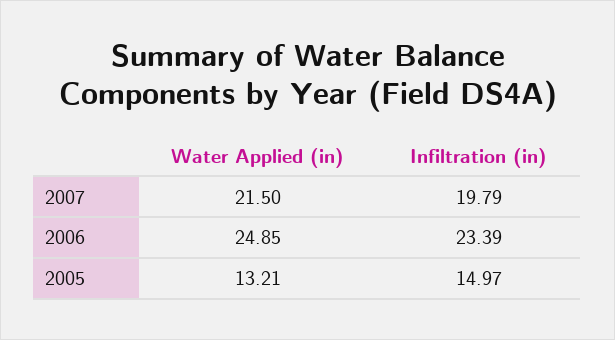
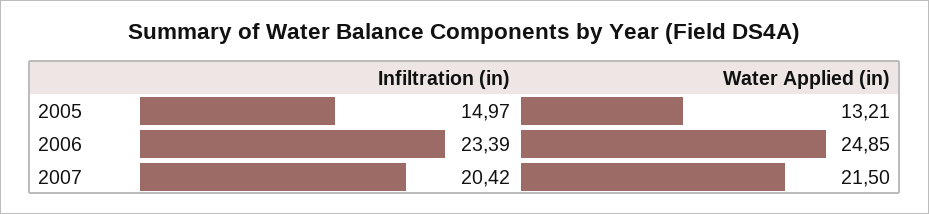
  {
    "Water Applied (in)": {
      "2007": 21.5,
      "2006": 24.85,
      "2005": 13.21
    },
    "Infiltration (in)": {
-     "2007": 19.79,
+     "2007": 20.42,
      "2006": 23.39,
      "2005": 14.97
    }
  }

